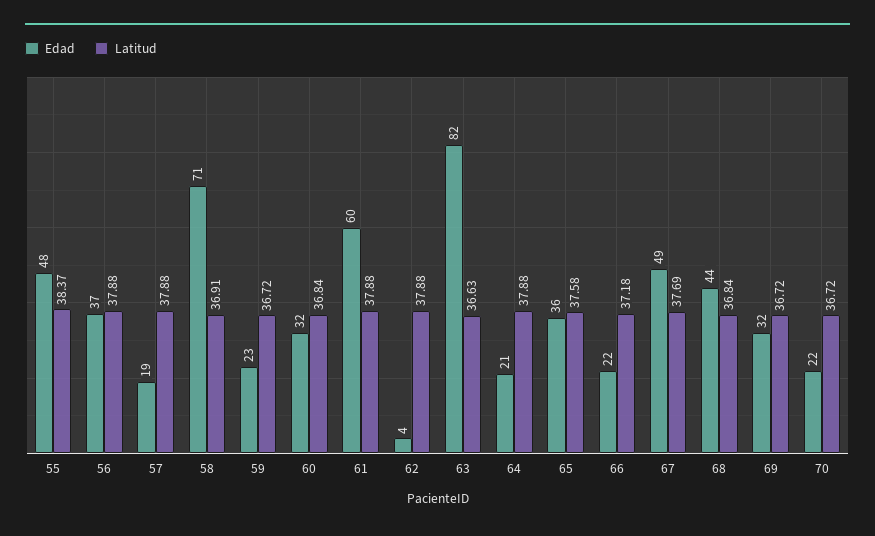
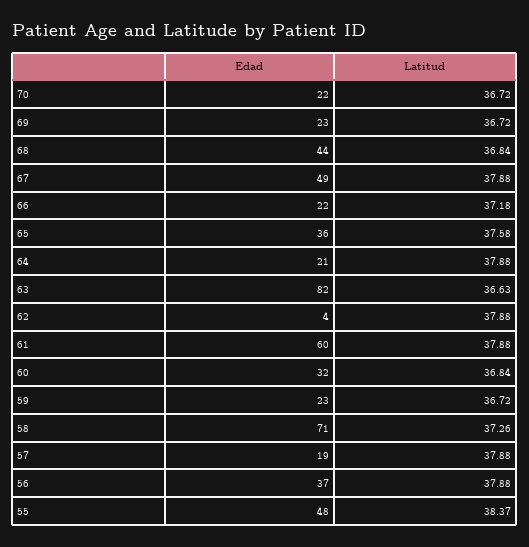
  {
    "Edad": {
      "55": 48,
      "56": 37,
      "57": 19,
      "58": 71,
      "59": 23,
      "60": 32,
      "61": 60,
      "62": 4,
      "63": 82,
      "64": 21,
      "65": 36,
      "66": 22,
      "67": 49,
      "68": 44,
-     "69": 32,
+     "69": 23,
      "70": 22
    },
    "Latitud": {
      "55": 38.37,
      "56": 37.88,
      "57": 37.88,
-     "58": 36.91,
+     "58": 37.26,
      "59": 36.72,
      "60": 36.84,
      "61": 37.88,
      "62": 37.88,
      "63": 36.63,
      "64": 37.88,
      "65": 37.58,
      "66": 37.18,
-     "67": 37.69,
+     "67": 37.88,
      "68": 36.84,
      "69": 36.72,
      "70": 36.72
    }
  }

